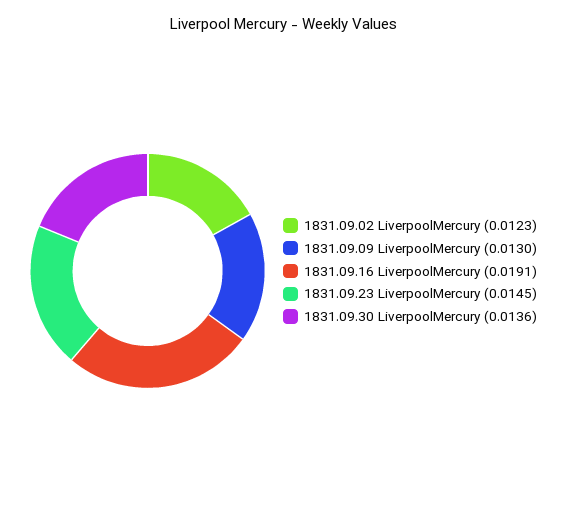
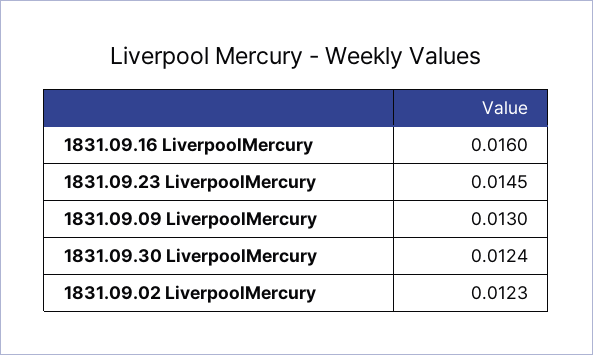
  {
    "1831.09.02 LiverpoolMercury": 0.0123,
    "1831.09.09 LiverpoolMercury": 0.013,
-   "1831.09.16 LiverpoolMercury": 0.0191,
+   "1831.09.16 LiverpoolMercury": 0.016,
    "1831.09.23 LiverpoolMercury": 0.0145,
-   "1831.09.30 LiverpoolMercury": 0.0136
+   "1831.09.30 LiverpoolMercury": 0.0124
  }

